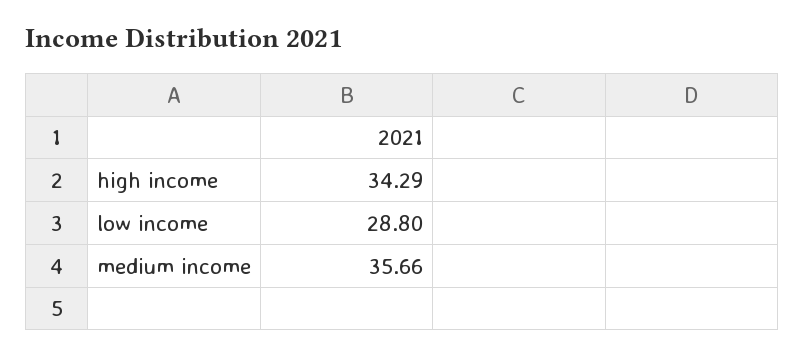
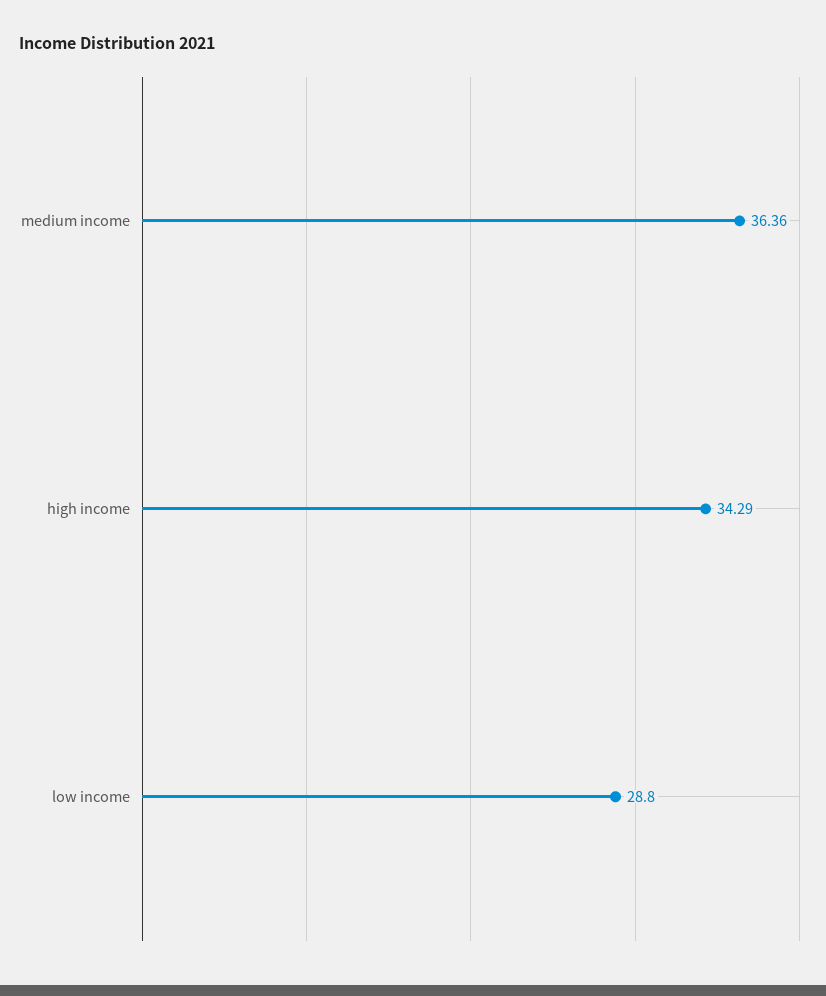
  {
    "high income": 34.29,
    "low income": 28.8,
-   "medium income": 35.66
+   "medium income": 36.36
  }

